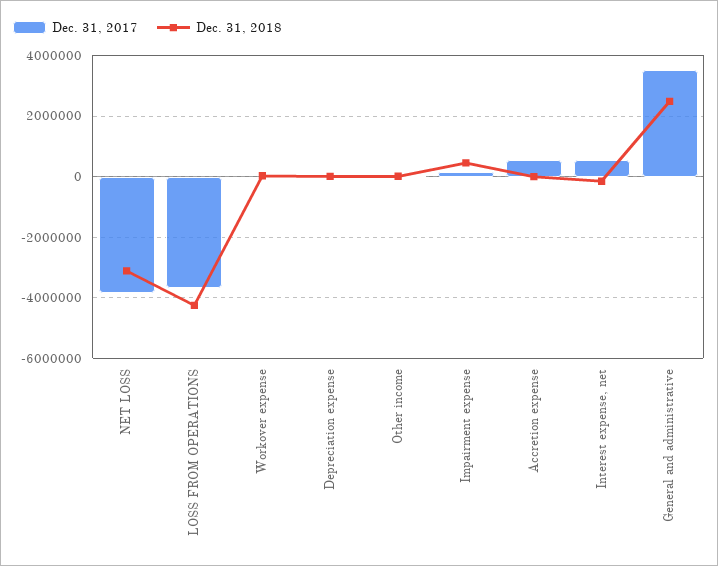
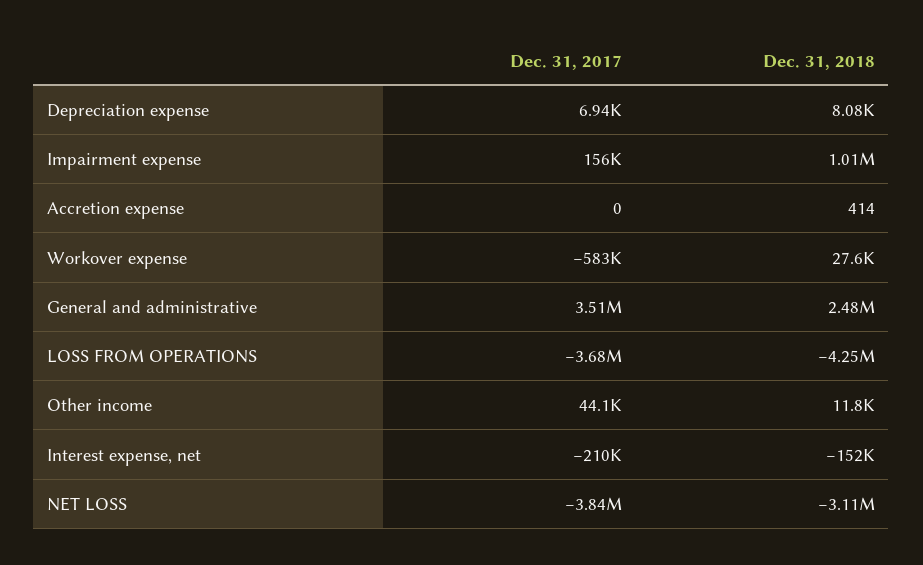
  {
    "Dec. 31, 2017": {
      "NET LOSS": -3840000,
      "LOSS FROM OPERATIONS": -3680000,
-     "Workover expense": 0,
+     "Workover expense": -583000,
      "Depreciation expense": 6940,
      "Other income": 44100,
      "Impairment expense": 156000,
-     "Accretion expense": 600000,
+     "Accretion expense": 0,
-     "Interest expense, net": 600000,
+     "Interest expense, net": -210000,
      "General and administrative": 3510000
    },
    "Dec. 31, 2018": {
      "NET LOSS": -3110000,
      "LOSS FROM OPERATIONS": -4250000,
      "Workover expense": 27600,
      "Depreciation expense": 8080,
      "Other income": 11800,
-     "Impairment expense": 400000,
+     "Impairment expense": 1010000,
      "Accretion expense": 414,
      "Interest expense, net": -152000,
      "General and administrative": 2480000
    }
  }

